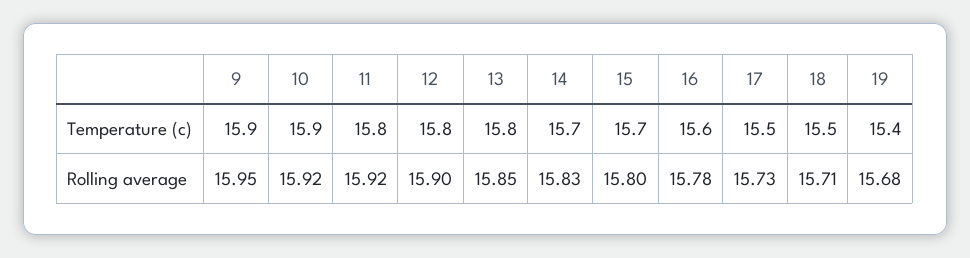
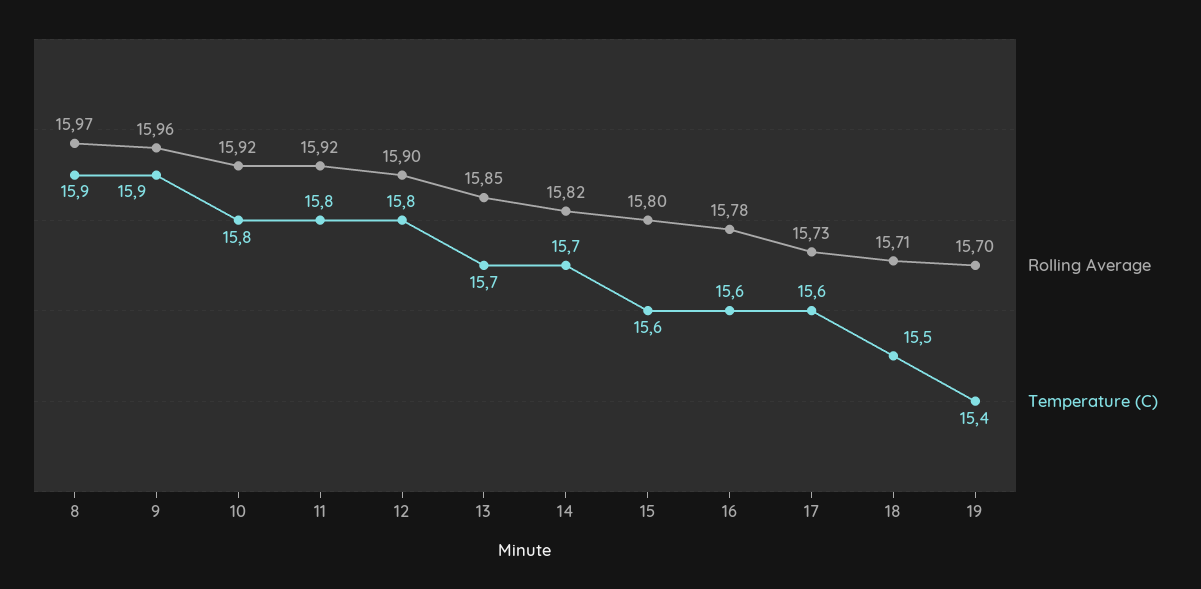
  {
    "Temperature (c)": {
      "9": 15.9,
-     "10": 15.9,
+     "10": 15.8,
      "11": 15.8,
      "12": 15.8,
-     "13": 15.8,
+     "13": 15.7,
      "14": 15.7,
-     "15": 15.7,
+     "15": 15.6,
      "16": 15.6,
-     "17": 15.5,
+     "17": 15.6,
      "18": 15.5,
-     "19": 15.4
+     "19": 15.4,
+     "8": 15.9
    },
    "Rolling average": {
-     "9": 15.95,
+     "9": 15.96,
      "10": 15.92,
      "11": 15.92,
      "12": 15.9,
      "13": 15.85,
-     "14": 15.83,
+     "14": 15.82,
      "15": 15.8,
      "16": 15.78,
      "17": 15.73,
      "18": 15.71,
-     "19": 15.68
+     "19": 15.7,
+     "8": 15.97
    }
  }

